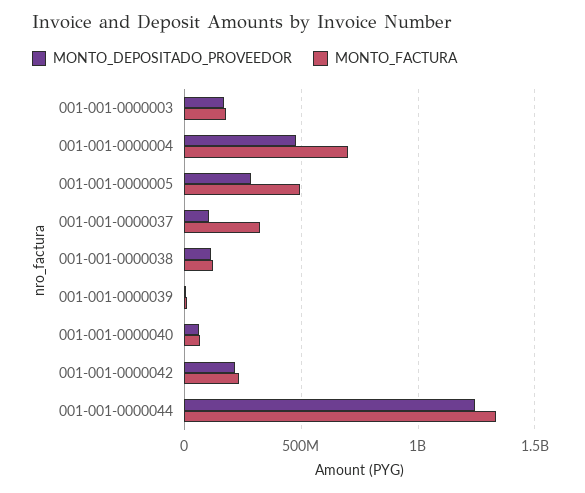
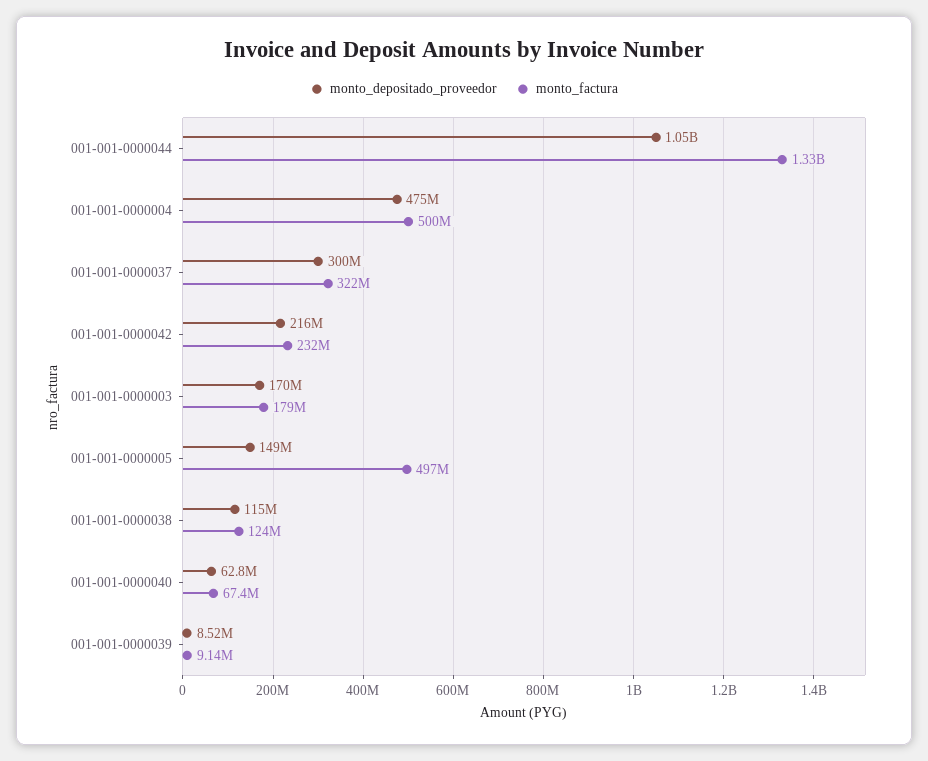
  {
    "MONTO_DEPOSITADO_PROVEEDOR": {
      "001-001-0000003": 170000000,
      "001-001-0000004": 475000000,
-     "001-001-0000005": 300000000,
+     "001-001-0000005": 149000000,
-     "001-001-0000037": 100000000,
+     "001-001-0000037": 300000000,
      "001-001-0000038": 115000000,
      "001-001-0000039": 8520000,
      "001-001-0000040": 62800000,
      "001-001-0000042": 216000000,
-     "001-001-0000044": 1250000000
+     "001-001-0000044": 1050000000
    },
    "MONTO_FACTURA": {
      "001-001-0000003": 179000000,
-     "001-001-0000004": 700000000,
+     "001-001-0000004": 500000000,
      "001-001-0000005": 497000000,
      "001-001-0000037": 322000000,
      "001-001-0000038": 124000000,
      "001-001-0000039": 9140000,
      "001-001-0000040": 67400000,
      "001-001-0000042": 232000000,
      "001-001-0000044": 1330000000
    }
  }

